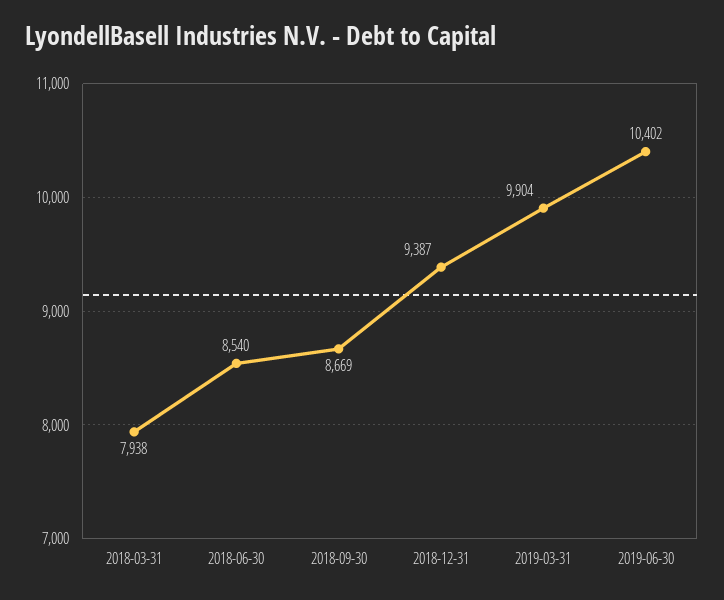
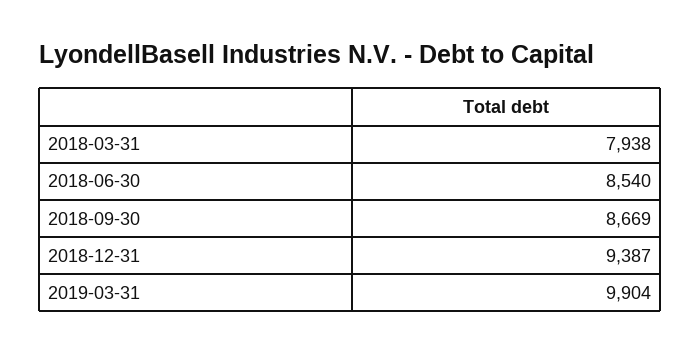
  {
    "2018-03-31": 7938,
    "2018-06-30": 8540,
    "2018-09-30": 8669,
    "2018-12-31": 9387,
-   "2019-03-31": 9904,
+   "2019-03-31": 9904
-   "2019-06-30": 10402
  }

